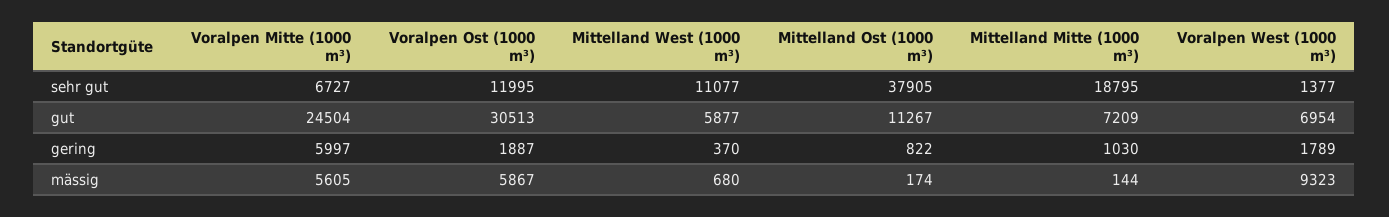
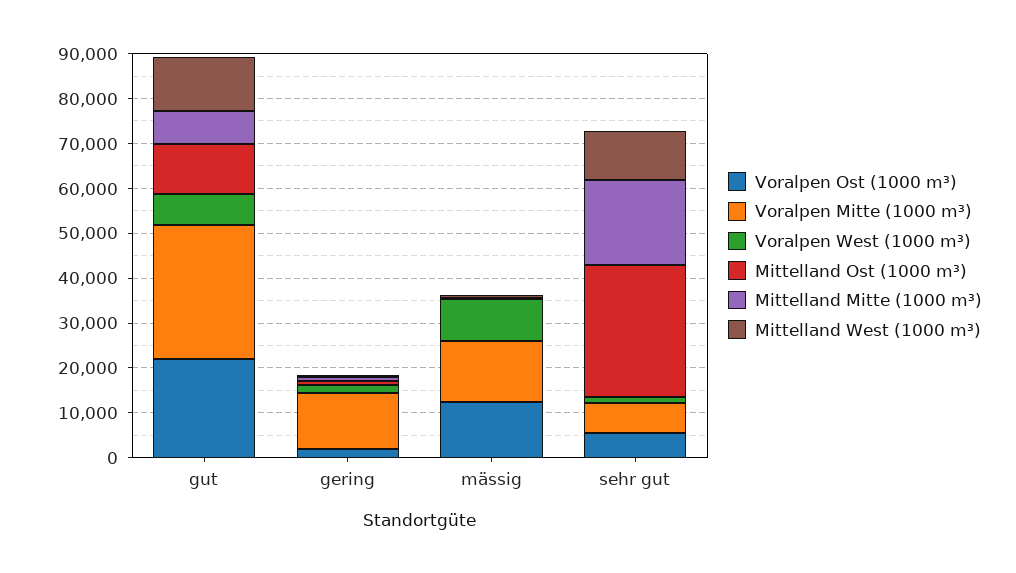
  {
    "Voralpen Mitte (1000 m³)": {
      "sehr gut": 6727,
-     "gut": 24504,
+     "gut": 30000,
-     "gering": 5997,
+     "gering": 12000,
-     "mässig": 5605
+     "mässig": 14000
    },
    "Voralpen Ost (1000 m³)": {
-     "sehr gut": 11995,
+     "sehr gut": 6000,
-     "gut": 30513,
+     "gut": 22000,
      "gering": 1887,
-     "mässig": 5867
+     "mässig": 12000
    },
    "Mittelland West (1000 m³)": {
      "sehr gut": 11077,
-     "gut": 5877,
+     "gut": 12000,
      "gering": 370,
      "mässig": 680
    },
    "Mittelland Ost (1000 m³)": {
-     "sehr gut": 37905,
+     "sehr gut": 30000,
      "gut": 11267,
      "gering": 822,
      "mässig": 174
    },
    "Mittelland Mitte (1000 m³)": {
      "sehr gut": 18795,
      "gut": 7209,
      "gering": 1030,
      "mässig": 144
    },
    "Voralpen West (1000 m³)": {
      "sehr gut": 1377,
      "gut": 6954,
      "gering": 1789,
      "mässig": 9323
    }
  }

